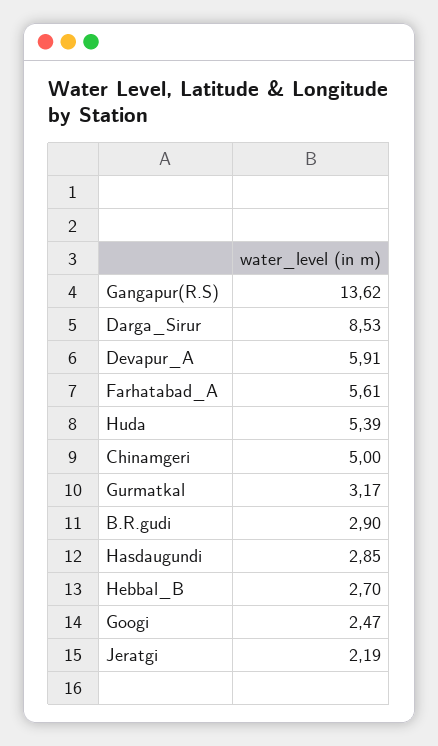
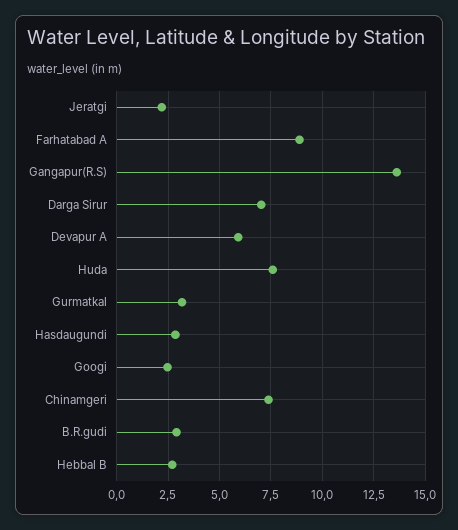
  {
    "Gangapur(R.S)": 13.62,
-   "Darga_Sirur": 8.53,
+   "Darga_Sirur": 7,
    "Devapur_A": 5.91,
-   "Farhatabad_A": 5.61,
+   "Farhatabad_A": 9,
-   "Huda": 5.39,
+   "Huda": 7.5,
-   "Chinamgeri": 5,
+   "Chinamgeri": 7.5,
    "Gurmatkal": 3.17,
    "B.R.gudi": 2.9,
    "Hasdaugundi": 2.85,
    "Hebbal_B": 2.7,
    "Googi": 2.47,
    "Jeratgi": 2.19
  }

